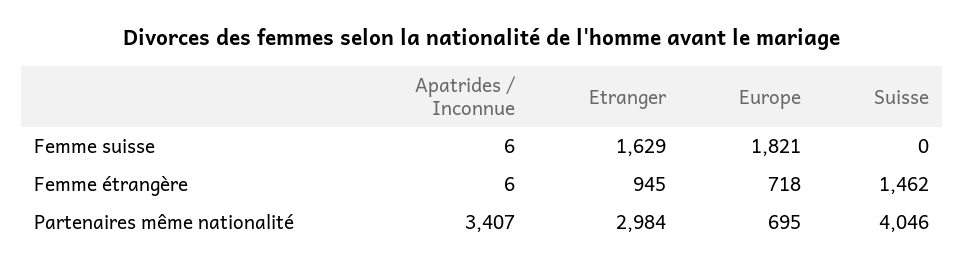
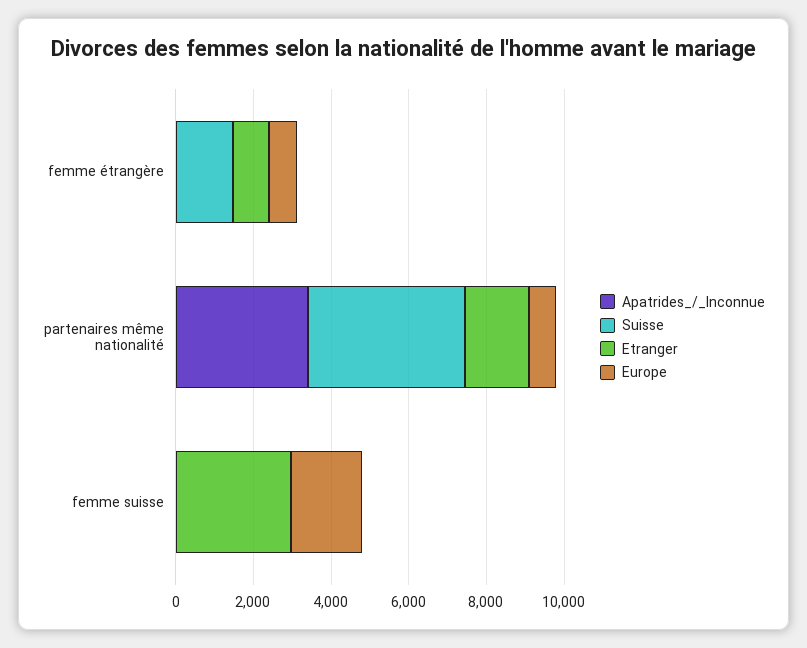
  {
    "Apatrides / Inconnue": {
      "Femme suisse": 6,
      "Femme étrangère": 6,
      "Partenaires même nationalité": 3407
    },
    "Etranger": {
-     "Femme suisse": 1629,
+     "Femme suisse": 3000,
      "Femme étrangère": 945,
-     "Partenaires même nationalité": 2984
+     "Partenaires même nationalité": 1500
    },
    "Europe": {
      "Femme suisse": 1821,
      "Femme étrangère": 718,
      "Partenaires même nationalité": 695
    },
    "Suisse": {
      "Femme suisse": 0,
      "Femme étrangère": 1462,
      "Partenaires même nationalité": 4046
    }
  }

